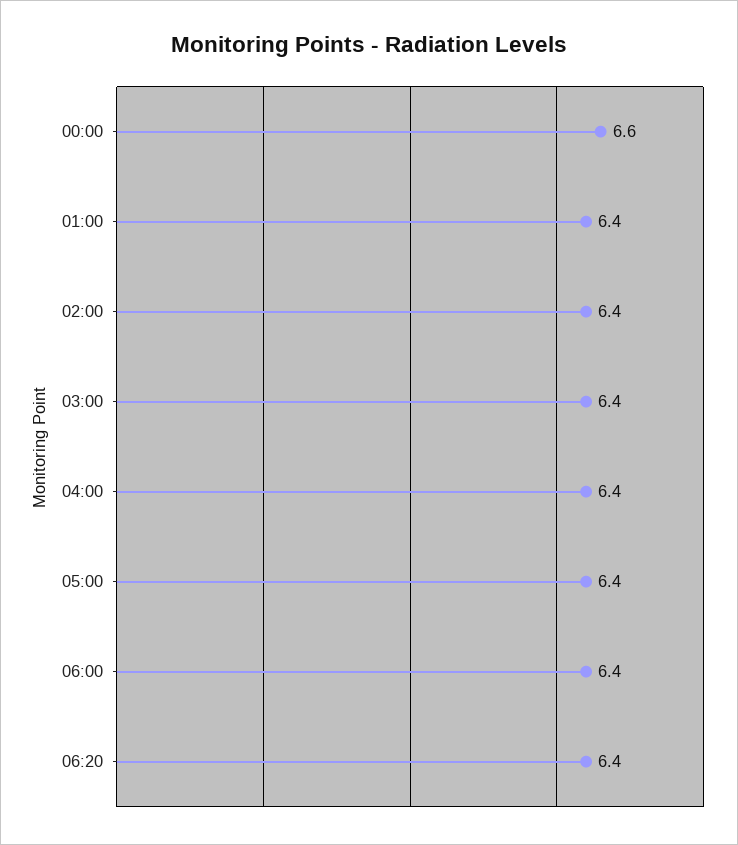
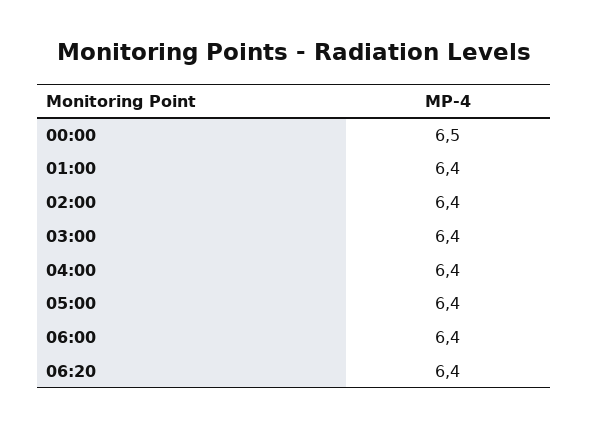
  {
-   "00:00": 6.6,
+   "00:00": 6.5,
    "01:00": 6.4,
    "02:00": 6.4,
    "03:00": 6.4,
    "04:00": 6.4,
    "05:00": 6.4,
    "06:00": 6.4,
    "06:20": 6.4
  }

